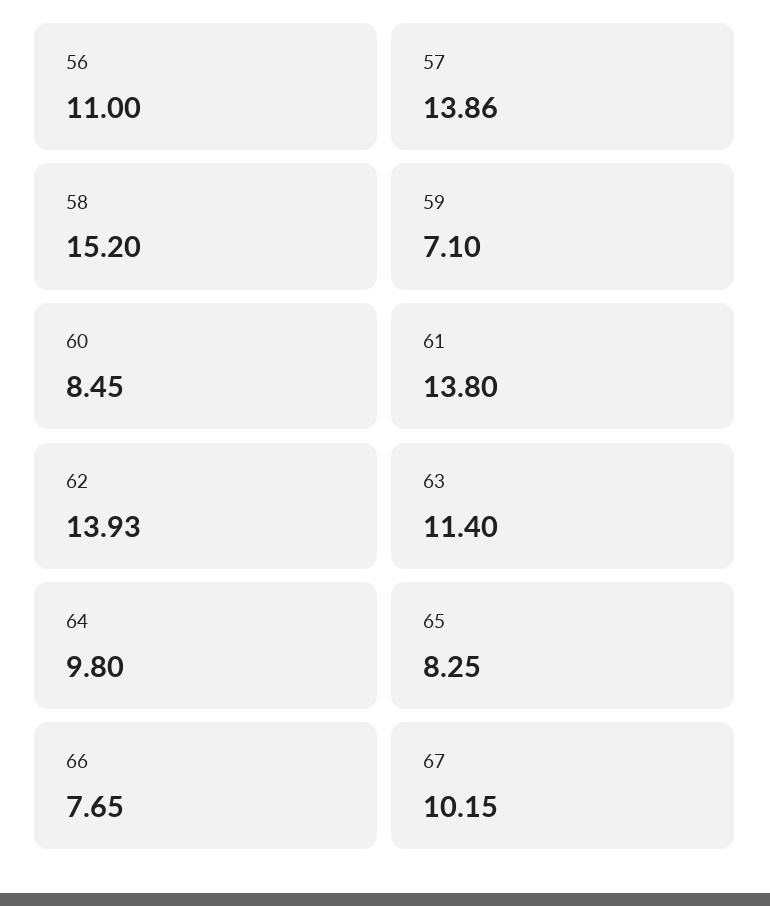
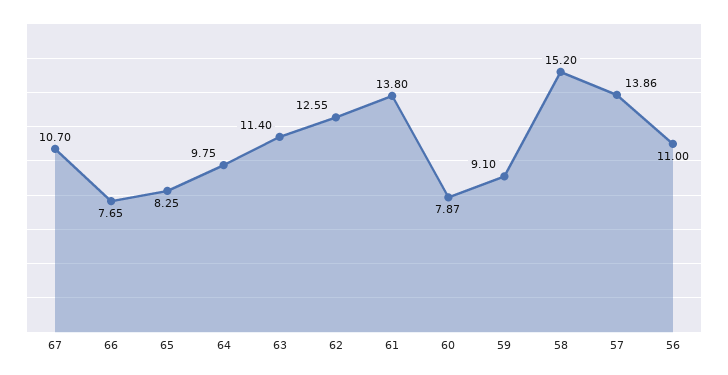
  {
    "56": 11,
    "57": 13.86,
    "58": 15.2,
-   "59": 7.1,
+   "59": 9.1,
-   "60": 8.45,
+   "60": 7.87,
    "61": 13.8,
-   "62": 13.93,
+   "62": 12.55,
    "63": 11.4,
-   "64": 9.8,
+   "64": 9.75,
    "65": 8.25,
    "66": 7.65,
-   "67": 10.15
+   "67": 10.7
  }

